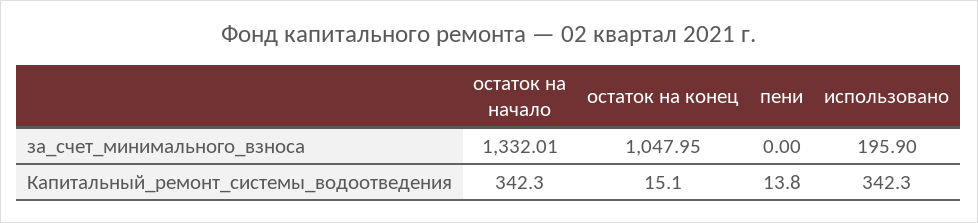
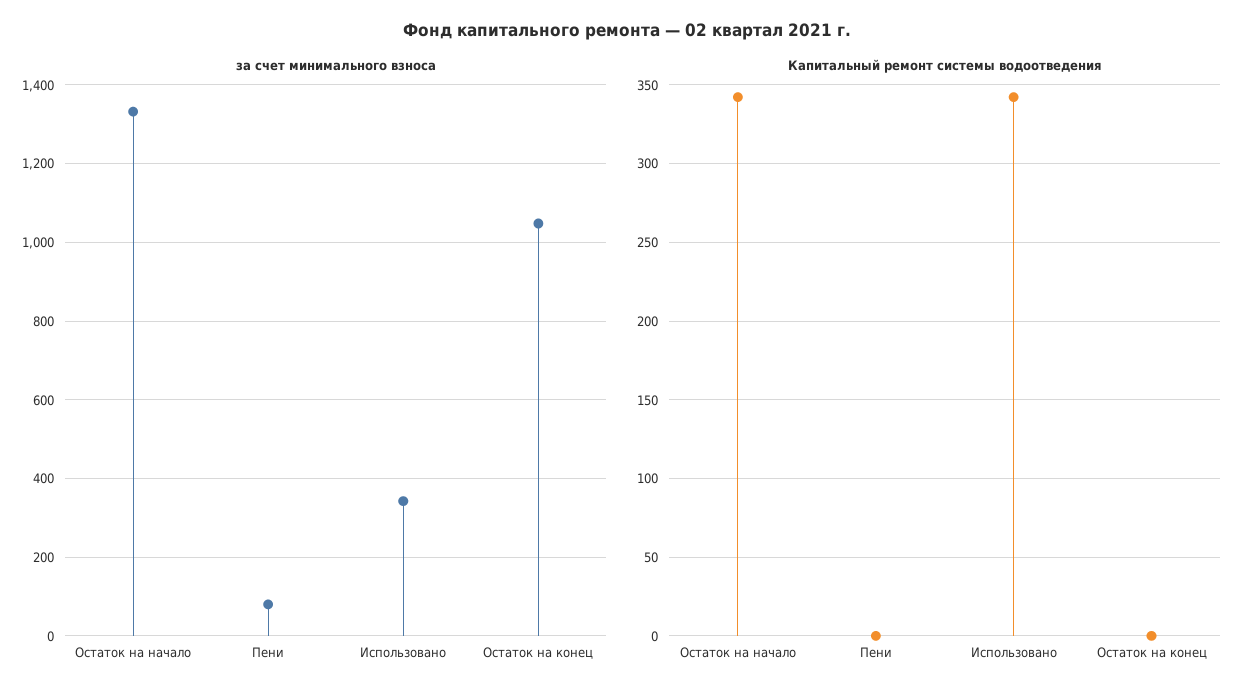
  {
    "за_счет_минимального_взноса": {
      "остаток на начало": 1332.01,
      "остаток на конец": 1047.95,
-     "пени": 0,
+     "пени": 80,
-     "использовано": 195.9
+     "использовано": 340
    },
    "Капитальный_ремонт_системы_водоотведения": {
      "остаток на начало": 342.3,
-     "остаток на конец": 15.1,
+     "остаток на конец": 0,
-     "пени": 13.8,
+     "пени": 0,
      "использовано": 342.3
    }
  }

